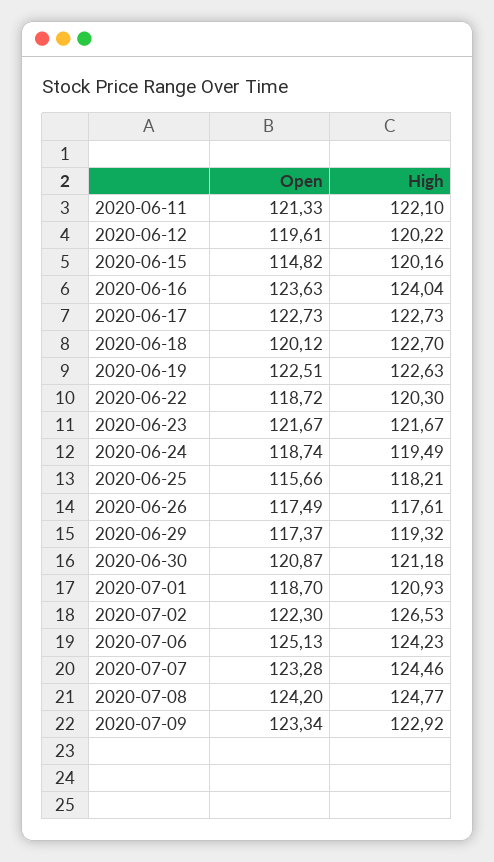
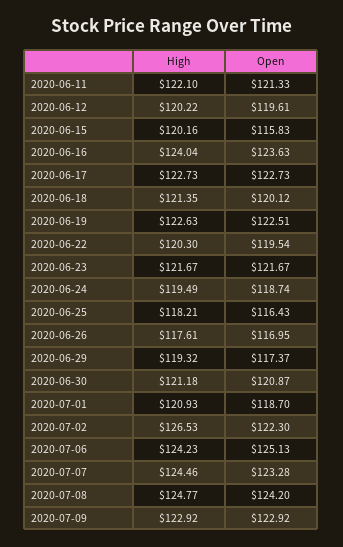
  {
    "Open": {
      "2020-06-11": 121.33,
      "2020-06-12": 119.61,
-     "2020-06-15": 114.82,
+     "2020-06-15": 115.83,
      "2020-06-16": 123.63,
      "2020-06-17": 122.73,
      "2020-06-18": 120.12,
      "2020-06-19": 122.51,
-     "2020-06-22": 118.72,
+     "2020-06-22": 119.54,
      "2020-06-23": 121.67,
      "2020-06-24": 118.74,
-     "2020-06-25": 115.66,
+     "2020-06-25": 116.43,
-     "2020-06-26": 117.49,
+     "2020-06-26": 116.95,
      "2020-06-29": 117.37,
      "2020-06-30": 120.87,
      "2020-07-01": 118.7,
      "2020-07-02": 122.3,
      "2020-07-06": 125.13,
      "2020-07-07": 123.28,
      "2020-07-08": 124.2,
-     "2020-07-09": 123.34
+     "2020-07-09": 122.92
    },
    "High": {
      "2020-06-11": 122.1,
      "2020-06-12": 120.22,
      "2020-06-15": 120.16,
      "2020-06-16": 124.04,
      "2020-06-17": 122.73,
-     "2020-06-18": 122.7,
+     "2020-06-18": 121.35,
      "2020-06-19": 122.63,
      "2020-06-22": 120.3,
      "2020-06-23": 121.67,
      "2020-06-24": 119.49,
      "2020-06-25": 118.21,
      "2020-06-26": 117.61,
      "2020-06-29": 119.32,
      "2020-06-30": 121.18,
      "2020-07-01": 120.93,
      "2020-07-02": 126.53,
      "2020-07-06": 124.23,
      "2020-07-07": 124.46,
      "2020-07-08": 124.77,
      "2020-07-09": 122.92
    }
  }

